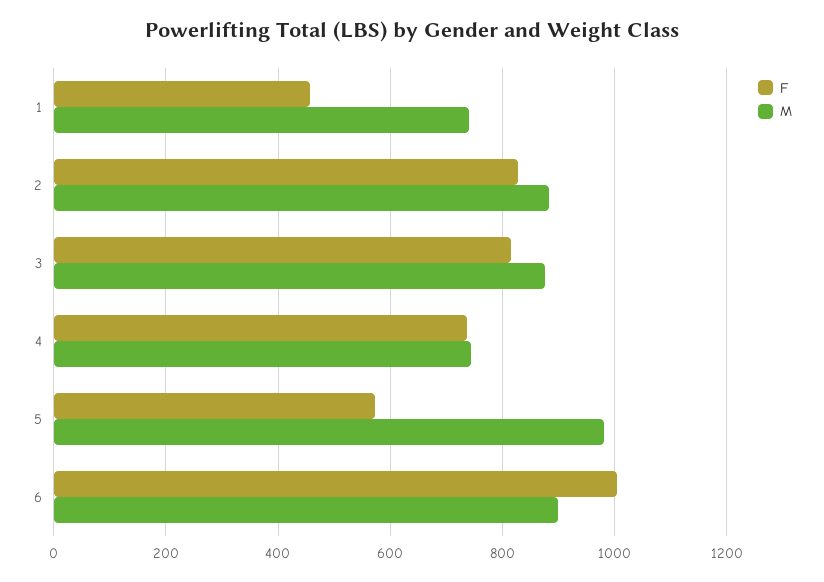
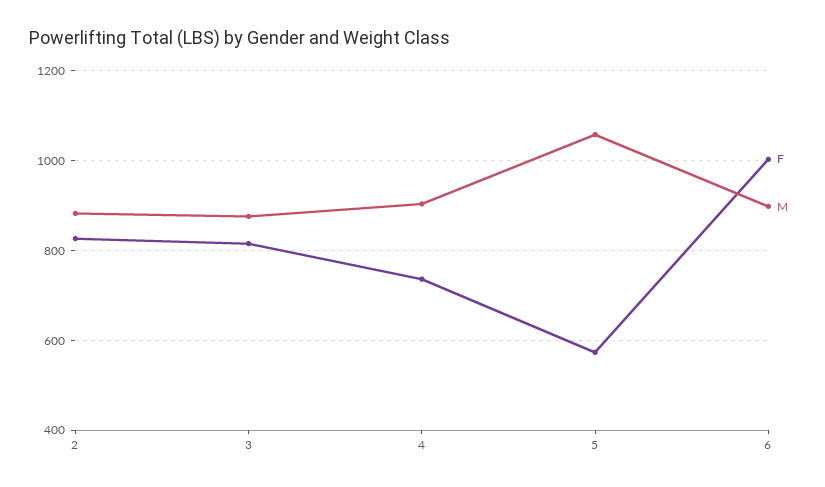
  {
    "F": {
-     "1": 460,
      "2": 820,
      "3": 820,
      "4": 740,
      "5": 580,
      "6": 1000
    },
    "M": {
-     "1": 740,
      "2": 880,
      "3": 880,
-     "4": 740,
+     "4": 900,
-     "5": 980,
+     "5": 1060,
      "6": 900
    }
  }

